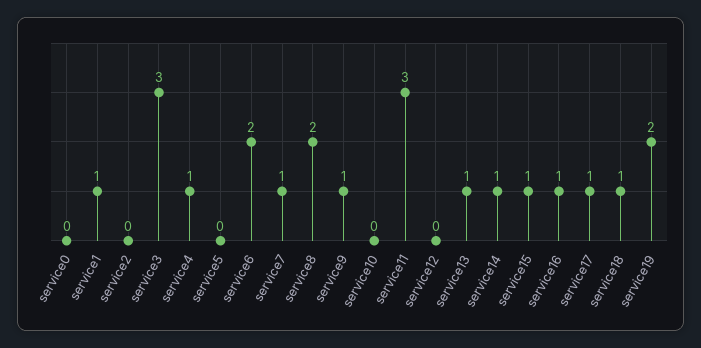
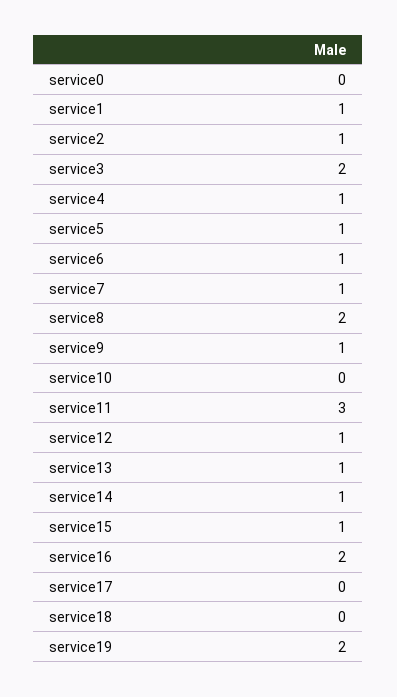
  {
    "service0": 0,
    "service1": 1,
-   "service2": 0,
+   "service2": 1,
-   "service3": 3,
+   "service3": 2,
    "service4": 1,
-   "service5": 0,
+   "service5": 1,
-   "service6": 2,
+   "service6": 1,
    "service7": 1,
    "service8": 2,
    "service9": 1,
    "service10": 0,
    "service11": 3,
-   "service12": 0,
+   "service12": 1,
    "service13": 1,
    "service14": 1,
    "service15": 1,
-   "service16": 1,
+   "service16": 2,
-   "service17": 1,
+   "service17": 0,
-   "service18": 1,
+   "service18": 0,
    "service19": 2
  }

